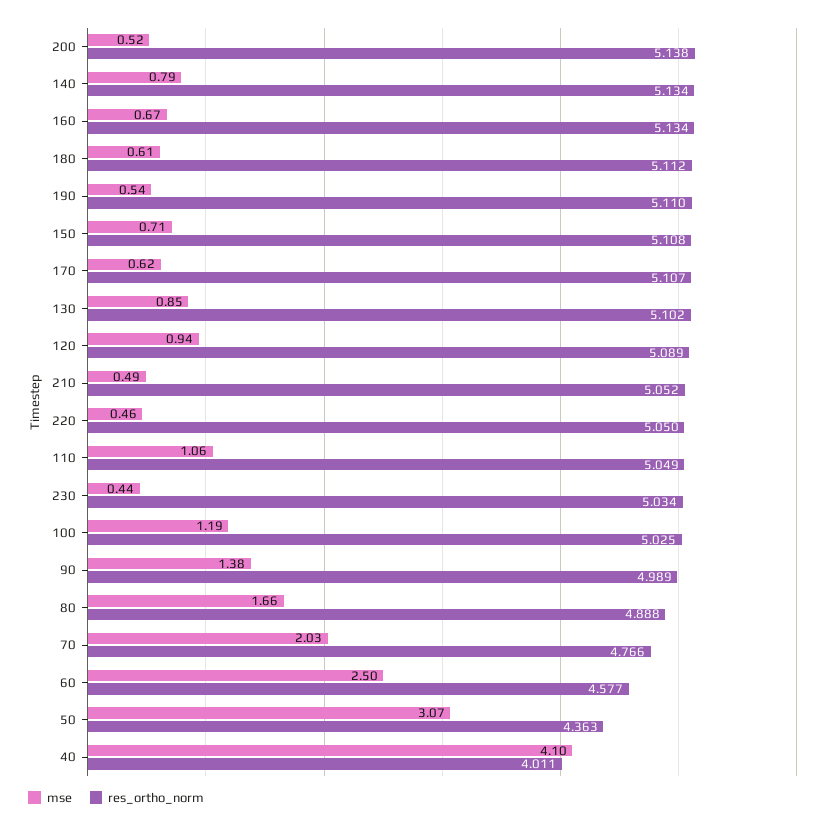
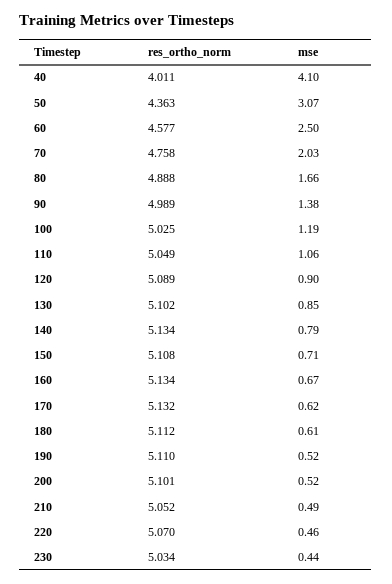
  {
    "mse": {
      "200": 0.52,
      "140": 0.79,
      "160": 0.67,
      "180": 0.61,
-     "190": 0.54,
+     "190": 0.52,
      "150": 0.71,
      "170": 0.62,
      "130": 0.85,
-     "120": 0.94,
+     "120": 0.9,
      "210": 0.49,
      "220": 0.46,
      "110": 1.06,
      "230": 0.44,
      "100": 1.19,
      "90": 1.38,
      "80": 1.66,
      "70": 2.03,
      "60": 2.5,
      "50": 3.07,
      "40": 4.1
    },
    "res_ortho_norm": {
-     "200": 5.138,
+     "200": 5.101,
      "140": 5.134,
      "160": 5.134,
      "180": 5.112,
      "190": 5.11,
      "150": 5.108,
-     "170": 5.107,
+     "170": 5.132,
      "130": 5.102,
      "120": 5.089,
      "210": 5.052,
-     "220": 5.05,
+     "220": 5.07,
      "110": 5.049,
      "230": 5.034,
      "100": 5.025,
      "90": 4.989,
      "80": 4.888,
-     "70": 4.766,
+     "70": 4.758,
      "60": 4.577,
      "50": 4.363,
      "40": 4.011
    }
  }

